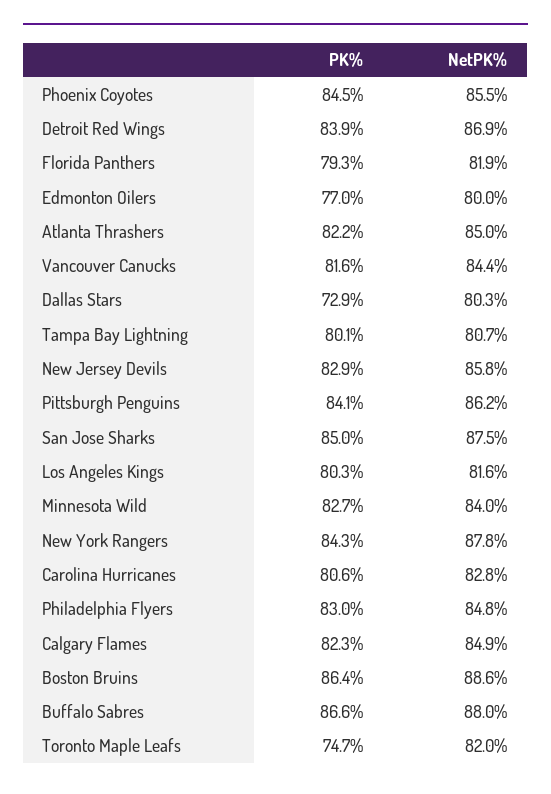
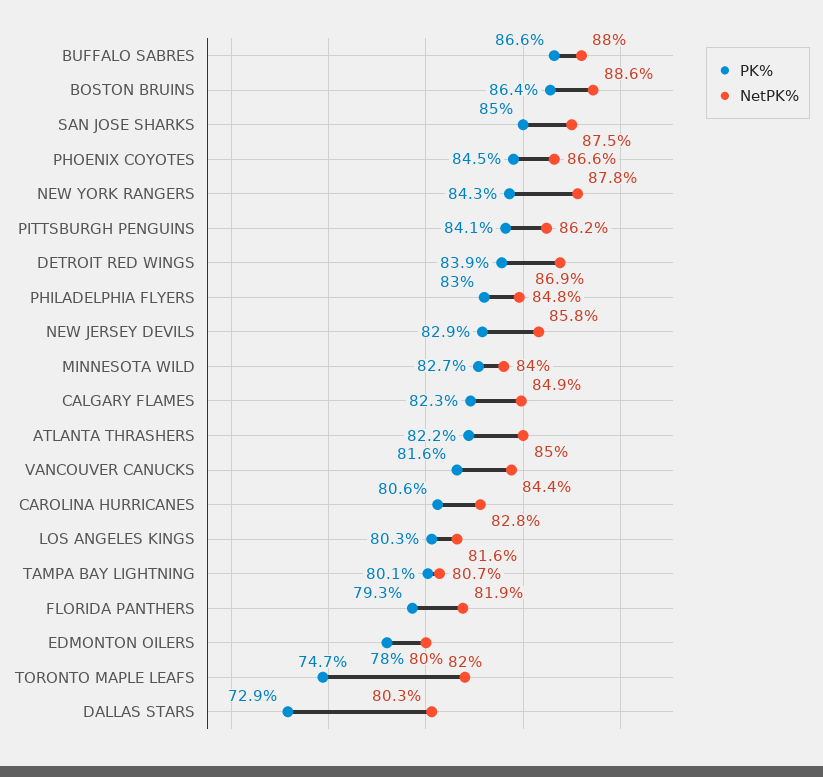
  {
    "PK%": {
      "Phoenix Coyotes": 84.5,
      "Detroit Red Wings": 83.9,
      "Florida Panthers": 79.3,
-     "Edmonton Oilers": 77,
+     "Edmonton Oilers": 78,
      "Atlanta Thrashers": 82.2,
      "Vancouver Canucks": 81.6,
      "Dallas Stars": 72.9,
      "Tampa Bay Lightning": 80.1,
      "New Jersey Devils": 82.9,
      "Pittsburgh Penguins": 84.1,
      "San Jose Sharks": 85,
      "Los Angeles Kings": 80.3,
      "Minnesota Wild": 82.7,
      "New York Rangers": 84.3,
      "Carolina Hurricanes": 80.6,
      "Philadelphia Flyers": 83,
      "Calgary Flames": 82.3,
      "Boston Bruins": 86.4,
      "Buffalo Sabres": 86.6,
      "Toronto Maple Leafs": 74.7
    },
    "NetPK%": {
-     "Phoenix Coyotes": 85.5,
+     "Phoenix Coyotes": 86.6,
      "Detroit Red Wings": 86.9,
      "Florida Panthers": 81.9,
      "Edmonton Oilers": 80,
      "Atlanta Thrashers": 85,
      "Vancouver Canucks": 84.4,
      "Dallas Stars": 80.3,
      "Tampa Bay Lightning": 80.7,
      "New Jersey Devils": 85.8,
      "Pittsburgh Penguins": 86.2,
      "San Jose Sharks": 87.5,
      "Los Angeles Kings": 81.6,
      "Minnesota Wild": 84,
      "New York Rangers": 87.8,
      "Carolina Hurricanes": 82.8,
      "Philadelphia Flyers": 84.8,
      "Calgary Flames": 84.9,
      "Boston Bruins": 88.6,
      "Buffalo Sabres": 88,
      "Toronto Maple Leafs": 82
    }
  }

